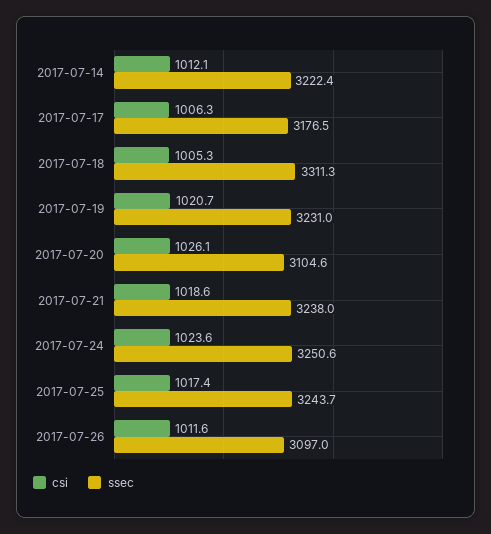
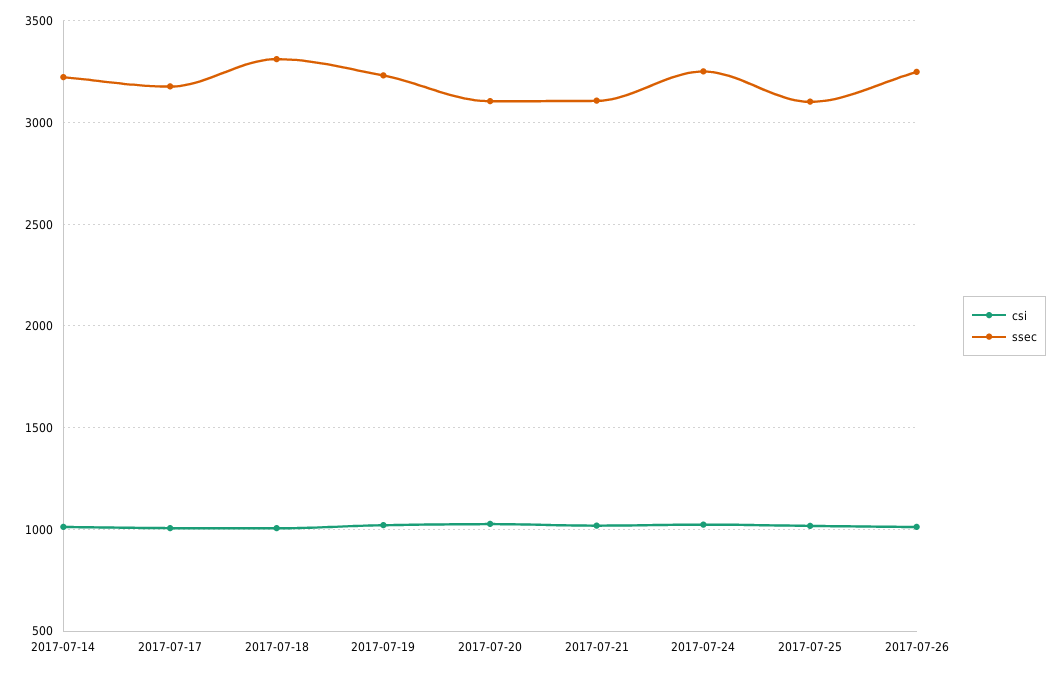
  {
    "csi": {
      "2017-07-14": 1012.1,
      "2017-07-17": 1006.3,
      "2017-07-18": 1005.3,
      "2017-07-19": 1020.7,
      "2017-07-20": 1026.1,
      "2017-07-21": 1018.6,
      "2017-07-24": 1023.6,
      "2017-07-25": 1017.4,
      "2017-07-26": 1011.6
    },
    "ssec": {
      "2017-07-14": 3222.4,
      "2017-07-17": 3176.5,
      "2017-07-18": 3311.3,
      "2017-07-19": 3231,
      "2017-07-20": 3104.6,
-     "2017-07-21": 3238,
+     "2017-07-21": 3100,
      "2017-07-24": 3250.6,
-     "2017-07-25": 3243.7,
+     "2017-07-25": 3100,
-     "2017-07-26": 3097
+     "2017-07-26": 3250
    }
  }

